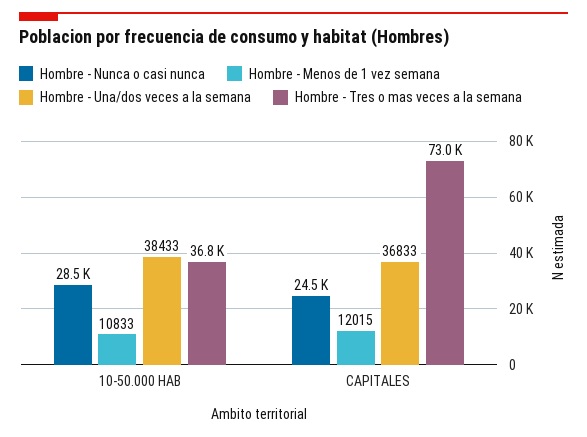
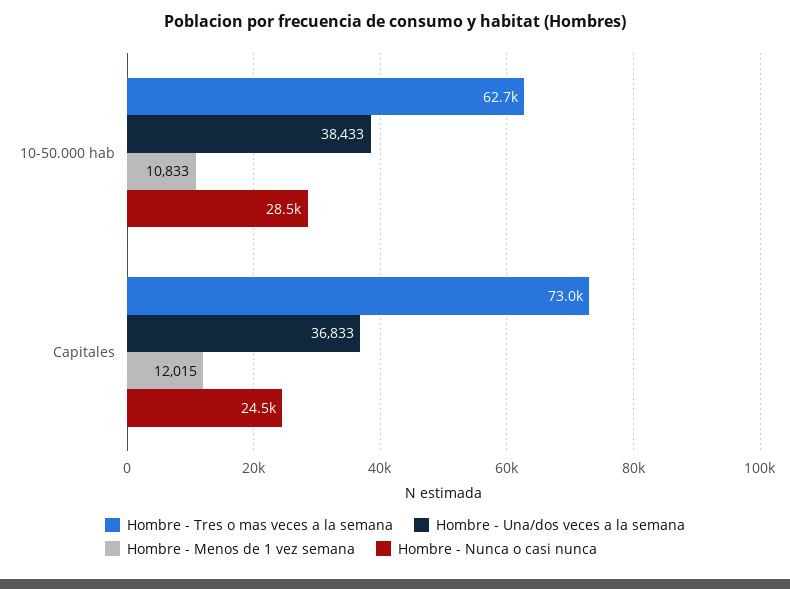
  {
    "Hombre - Nunca o casi nunca": {
      "10-50.000 HAB": 28500,
      "CAPITALES": 24500
    },
    "Hombre - Menos de 1 vez semana": {
      "10-50.000 HAB": 10833,
      "CAPITALES": 12015
    },
    "Hombre - Una/dos veces a la semana": {
      "10-50.000 HAB": 38433,
      "CAPITALES": 36833
    },
    "Hombre - Tres o mas veces a la semana": {
-     "10-50.000 HAB": 36800,
+     "10-50.000 HAB": 62700,
      "CAPITALES": 73000
    }
  }

